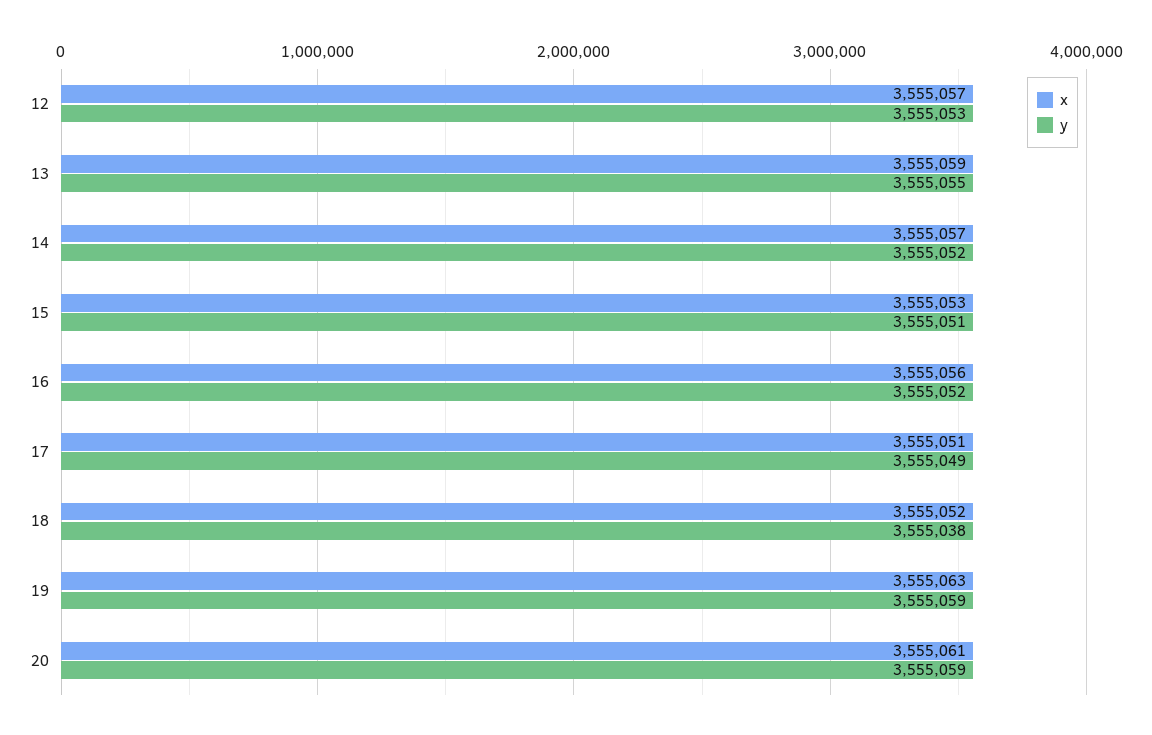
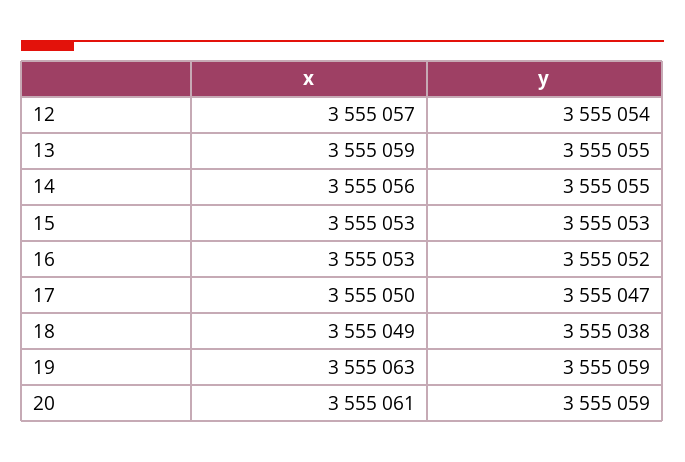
  {
    "x": {
      "12": 3555057,
      "13": 3555059,
-     "14": 3555057,
+     "14": 3555056,
      "15": 3555053,
-     "16": 3555056,
+     "16": 3555053,
-     "17": 3555051,
+     "17": 3555050,
-     "18": 3555052,
+     "18": 3555049,
      "19": 3555063,
      "20": 3555061
    },
    "y": {
-     "12": 3555053,
+     "12": 3555054,
      "13": 3555055,
-     "14": 3555052,
+     "14": 3555055,
-     "15": 3555051,
+     "15": 3555053,
      "16": 3555052,
-     "17": 3555049,
+     "17": 3555047,
      "18": 3555038,
      "19": 3555059,
      "20": 3555059
    }
  }

